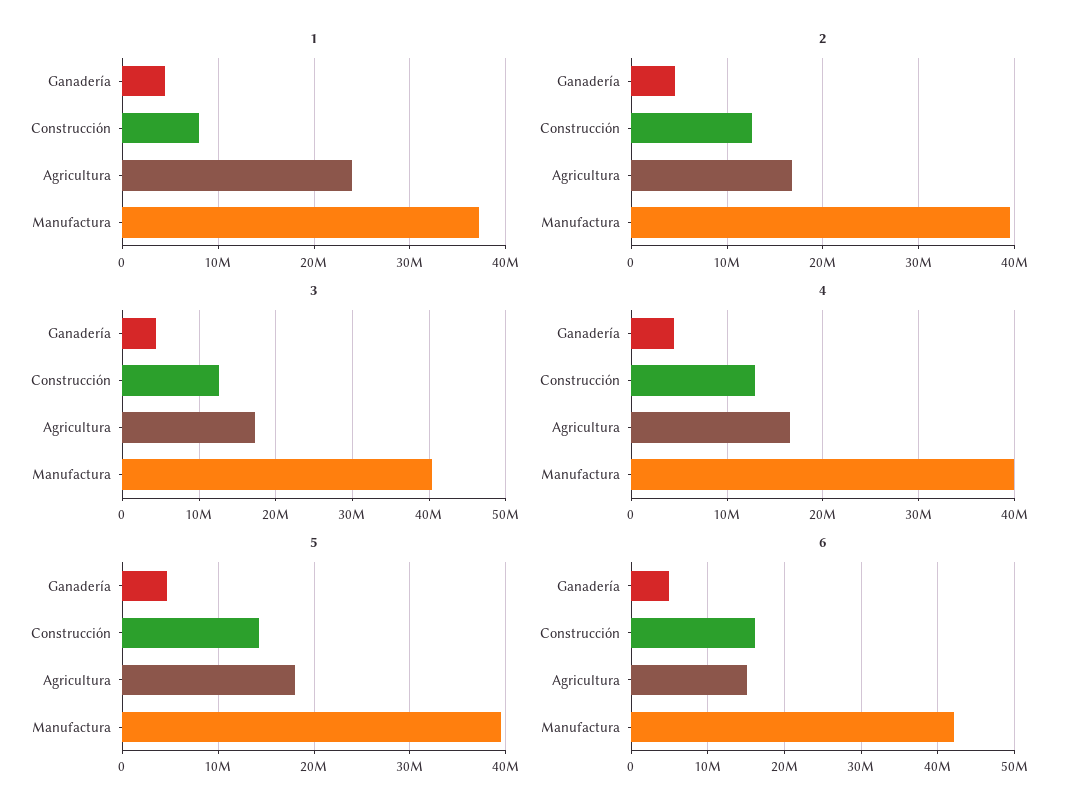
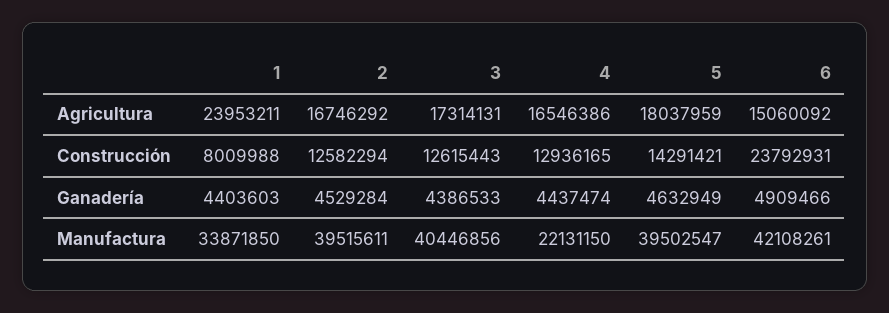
  {
    "1": {
      "Ganadería": 4403603,
      "Construcción": 8009988,
      "Agricultura": 23953211,
-     "Manufactura": 37000000
+     "Manufactura": 33871850
    },
    "2": {
      "Ganadería": 4529284,
      "Construcción": 12582294,
      "Agricultura": 16746292,
      "Manufactura": 39515611
    },
    "3": {
      "Ganadería": 4386533,
      "Construcción": 12615443,
      "Agricultura": 17314131,
      "Manufactura": 40446856
    },
    "4": {
      "Ganadería": 4437474,
      "Construcción": 12936165,
      "Agricultura": 16546386,
-     "Manufactura": 40000000
+     "Manufactura": 22131150
    },
    "5": {
      "Ganadería": 4632949,
      "Construcción": 14291421,
      "Agricultura": 18037959,
      "Manufactura": 39502547
    },
    "6": {
      "Ganadería": 4909466,
-     "Construcción": 16000000,
+     "Construcción": 23792931,
      "Agricultura": 15060092,
      "Manufactura": 42108261
    }
  }

